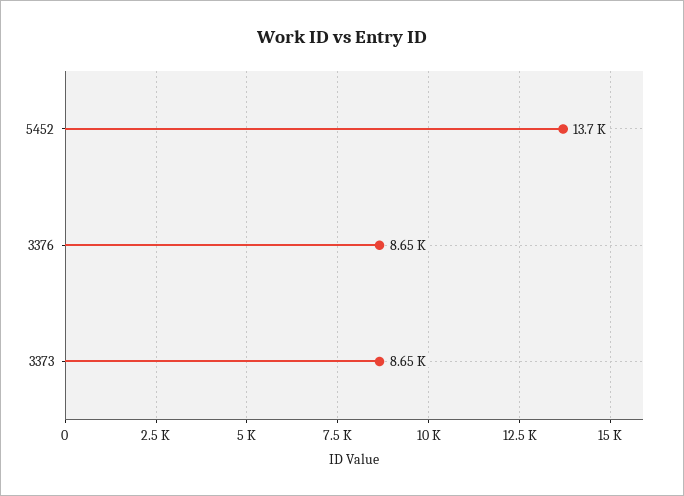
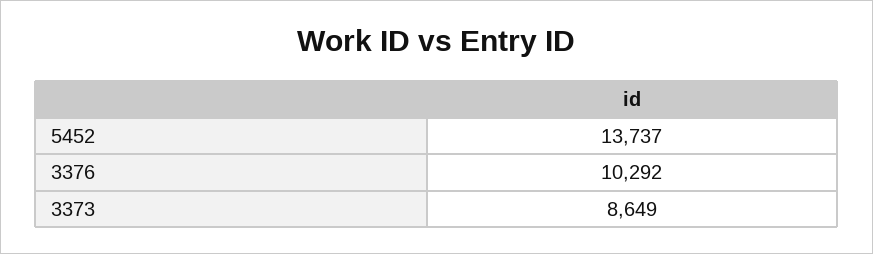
  {
    "5452": 13737,
-   "3376": 8650,
+   "3376": 10292,
    "3373": 8649
  }

